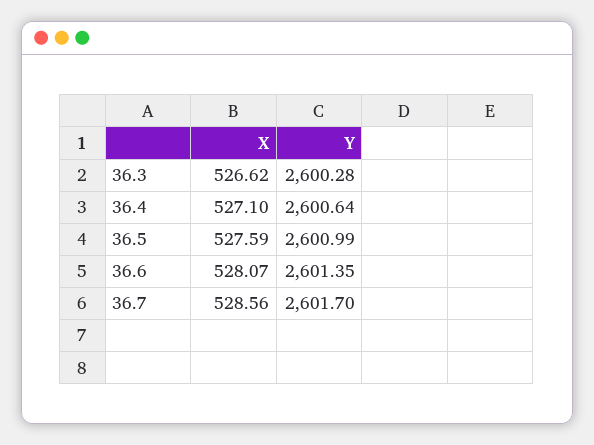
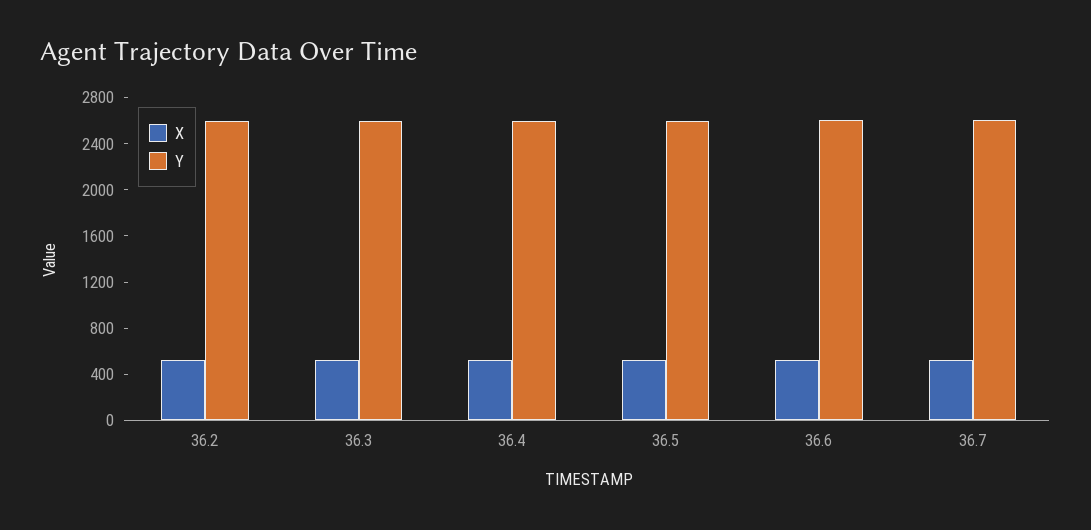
  {
    "X": {
      "36.3": 526.62,
      "36.4": 527.1,
      "36.5": 527.59,
      "36.6": 528.07,
-     "36.7": 528.56
+     "36.7": 528.56,
+     "36.2": 500
    },
    "Y": {
      "36.3": 2600.28,
      "36.4": 2600.64,
      "36.5": 2600.99,
      "36.6": 2601.35,
-     "36.7": 2601.7
+     "36.7": 2601.7,
+     "36.2": 2600
    }
  }

